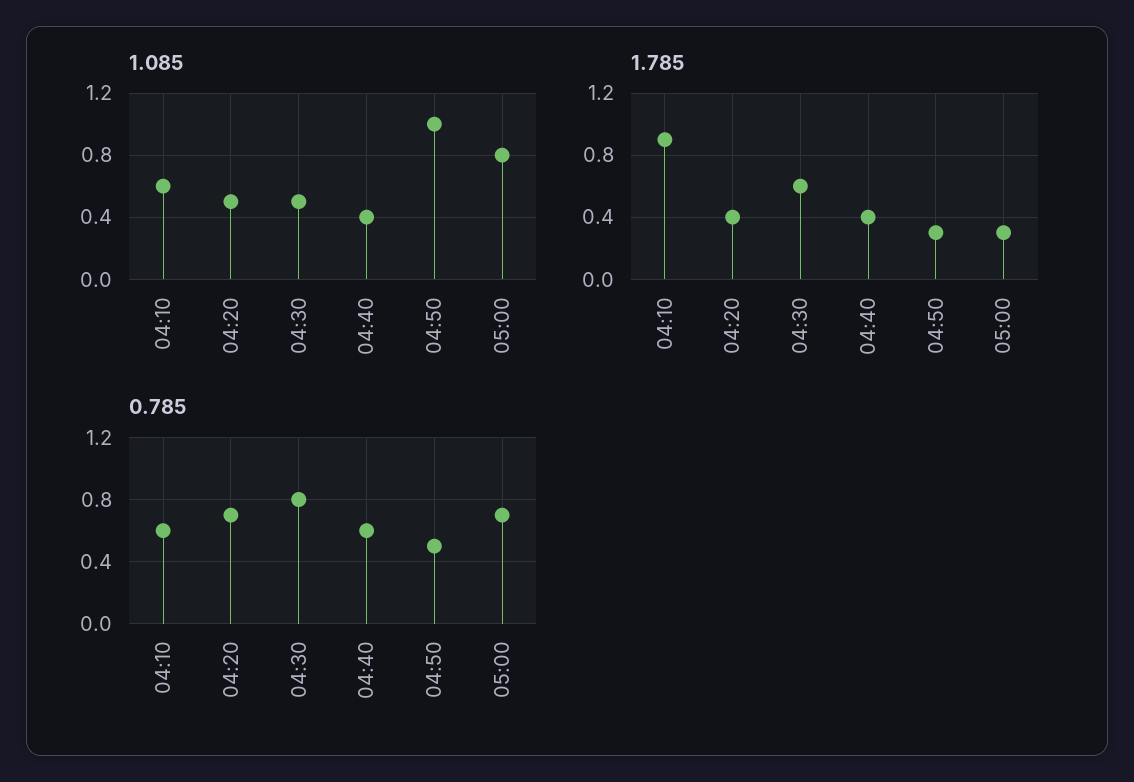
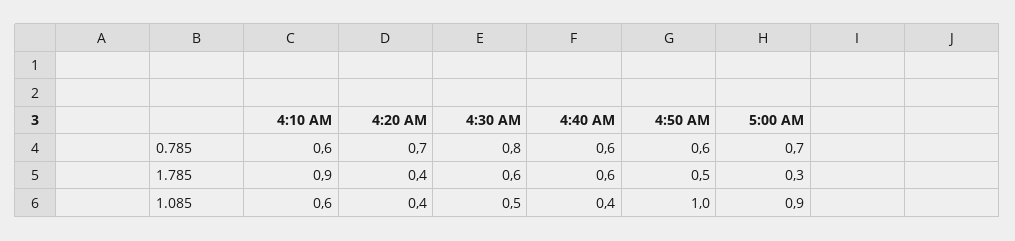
  {
    "1.085": {
      "04:10": 0.6,
-     "04:20": 0.5,
+     "04:20": 0.4,
      "04:30": 0.5,
      "04:40": 0.4,
      "04:50": 1,
-     "05:00": 0.8
+     "05:00": 0.9
    },
    "1.785": {
      "04:10": 0.9,
      "04:20": 0.4,
      "04:30": 0.6,
-     "04:40": 0.4,
+     "04:40": 0.6,
-     "04:50": 0.3,
+     "04:50": 0.5,
      "05:00": 0.3
    },
    "0.785": {
      "04:10": 0.6,
      "04:20": 0.7,
      "04:30": 0.8,
      "04:40": 0.6,
-     "04:50": 0.5,
+     "04:50": 0.6,
      "05:00": 0.7
    }
  }

